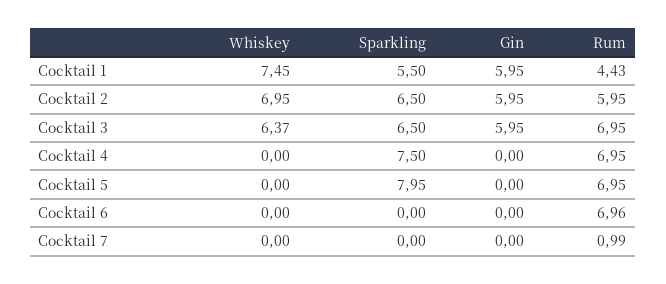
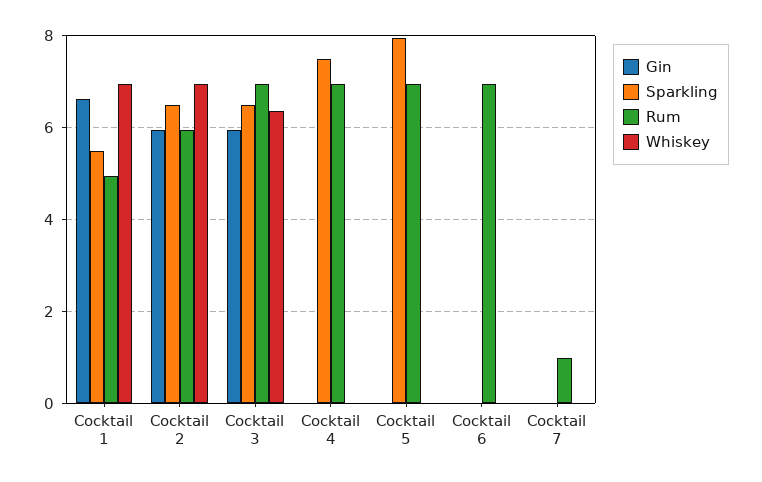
  {
    "Whiskey": {
-     "Cocktail 1": 7.45,
+     "Cocktail 1": 7,
      "Cocktail 2": 6.95,
      "Cocktail 3": 6.37,
      "Cocktail 4": 0,
      "Cocktail 5": 0,
      "Cocktail 6": 0,
      "Cocktail 7": 0
    },
    "Sparkling": {
      "Cocktail 1": 5.5,
      "Cocktail 2": 6.5,
      "Cocktail 3": 6.5,
      "Cocktail 4": 7.5,
      "Cocktail 5": 7.95,
      "Cocktail 6": 0,
      "Cocktail 7": 0
    },
    "Gin": {
-     "Cocktail 1": 5.95,
+     "Cocktail 1": 6.6,
      "Cocktail 2": 5.95,
      "Cocktail 3": 5.95,
      "Cocktail 4": 0,
      "Cocktail 5": 0,
      "Cocktail 6": 0,
      "Cocktail 7": 0
    },
    "Rum": {
-     "Cocktail 1": 4.43,
+     "Cocktail 1": 5,
      "Cocktail 2": 5.95,
      "Cocktail 3": 6.95,
      "Cocktail 4": 6.95,
      "Cocktail 5": 6.95,
      "Cocktail 6": 6.96,
      "Cocktail 7": 0.99
    }
  }

